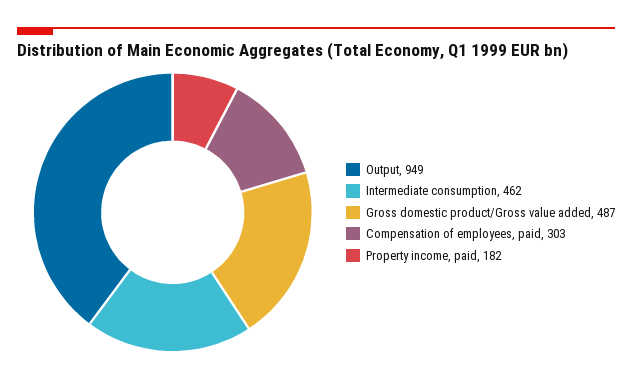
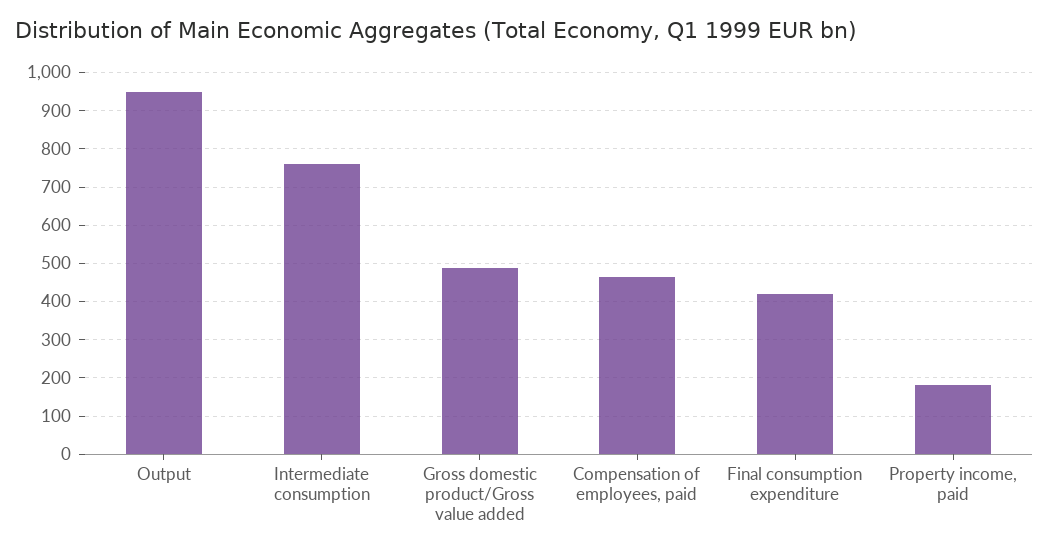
  {
    "Output": 949,
-   "Intermediate consumption": 462,
+   "Intermediate consumption": 760,
    "Gross domestic product/Gross value added": 487,
-   "Compensation of employees, paid": 303,
+   "Compensation of employees, paid": 460,
-   "Property income, paid": 182
+   "Property income, paid": 182,
+   "Final consumption expenditure": 420
  }

